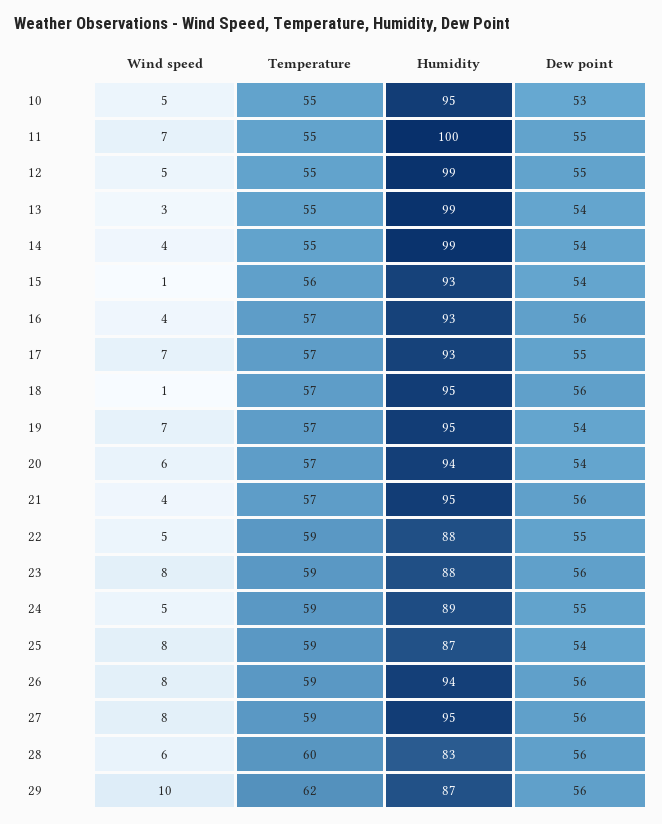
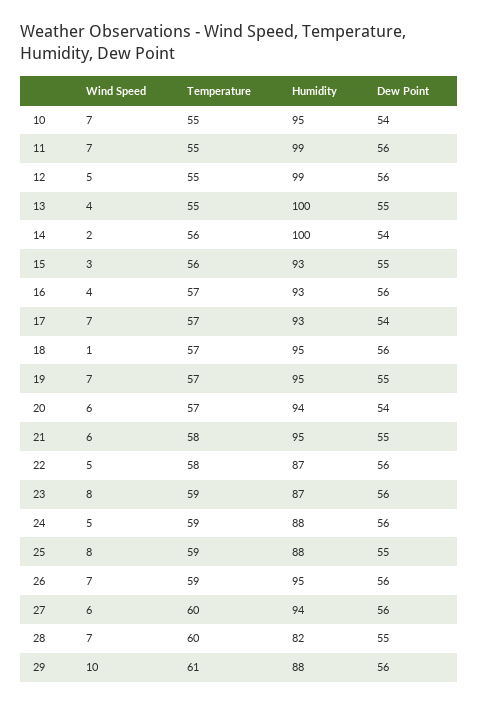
  {
    "Wind speed": {
-     "10": 5,
+     "10": 7,
      "11": 7,
      "12": 5,
-     "13": 3,
+     "13": 4,
-     "14": 4,
+     "14": 2,
-     "15": 1,
+     "15": 3,
      "16": 4,
      "17": 7,
      "18": 1,
      "19": 7,
      "20": 6,
-     "21": 4,
+     "21": 6,
      "22": 5,
      "23": 8,
      "24": 5,
      "25": 8,
-     "26": 8,
+     "26": 7,
-     "27": 8,
+     "27": 6,
-     "28": 6,
+     "28": 7,
      "29": 10
    },
    "Temperature": {
      "10": 55,
      "11": 55,
      "12": 55,
      "13": 55,
-     "14": 55,
+     "14": 56,
      "15": 56,
      "16": 57,
      "17": 57,
      "18": 57,
      "19": 57,
      "20": 57,
-     "21": 57,
+     "21": 58,
-     "22": 59,
+     "22": 58,
      "23": 59,
      "24": 59,
      "25": 59,
      "26": 59,
-     "27": 59,
+     "27": 60,
      "28": 60,
-     "29": 62
+     "29": 61
    },
    "Humidity": {
      "10": 95,
-     "11": 100,
+     "11": 99,
      "12": 99,
-     "13": 99,
+     "13": 100,
-     "14": 99,
+     "14": 100,
      "15": 93,
      "16": 93,
      "17": 93,
      "18": 95,
      "19": 95,
      "20": 94,
      "21": 95,
-     "22": 88,
+     "22": 87,
-     "23": 88,
+     "23": 87,
-     "24": 89,
+     "24": 88,
-     "25": 87,
+     "25": 88,
-     "26": 94,
+     "26": 95,
-     "27": 95,
+     "27": 94,
-     "28": 83,
+     "28": 82,
-     "29": 87
+     "29": 88
    },
    "Dew point": {
-     "10": 53,
+     "10": 54,
-     "11": 55,
+     "11": 56,
-     "12": 55,
+     "12": 56,
-     "13": 54,
+     "13": 55,
      "14": 54,
-     "15": 54,
+     "15": 55,
      "16": 56,
-     "17": 55,
+     "17": 54,
      "18": 56,
-     "19": 54,
+     "19": 55,
      "20": 54,
-     "21": 56,
+     "21": 55,
-     "22": 55,
+     "22": 56,
      "23": 56,
-     "24": 55,
+     "24": 56,
-     "25": 54,
+     "25": 55,
      "26": 56,
      "27": 56,
-     "28": 56,
+     "28": 55,
      "29": 56
    }
  }

